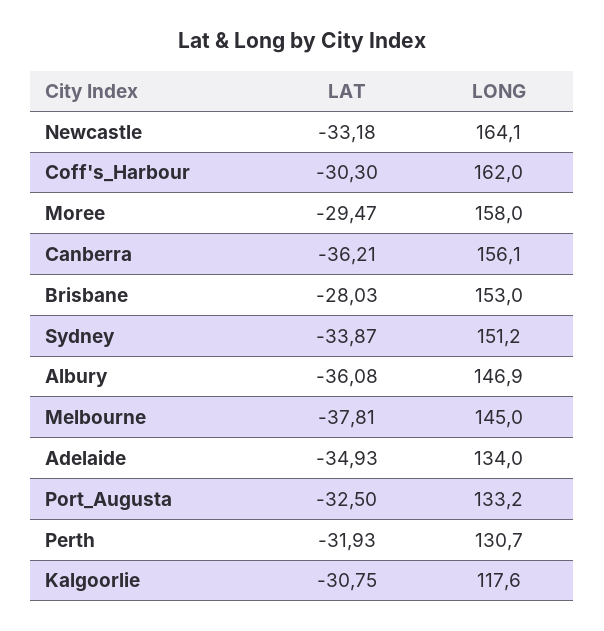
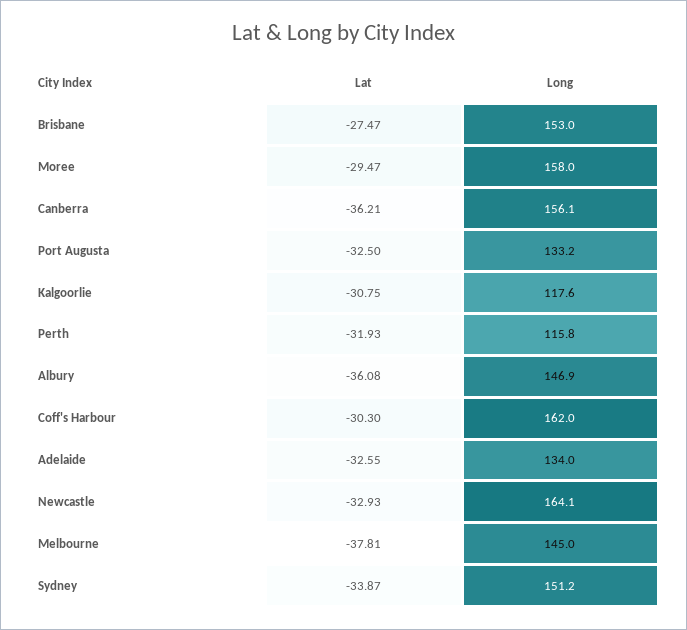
  {
    "LAT": {
-     "Newcastle": -33.18,
+     "Newcastle": -32.93,
      "Coff's_Harbour": -30.3,
      "Moree": -29.47,
      "Canberra": -36.21,
-     "Brisbane": -28.03,
+     "Brisbane": -27.47,
      "Sydney": -33.87,
      "Albury": -36.08,
      "Melbourne": -37.81,
-     "Adelaide": -34.93,
+     "Adelaide": -32.55,
      "Port_Augusta": -32.5,
      "Perth": -31.93,
      "Kalgoorlie": -30.75
    },
    "LONG": {
      "Newcastle": 164.1,
      "Coff's_Harbour": 162,
      "Moree": 158,
      "Canberra": 156.1,
      "Brisbane": 153,
      "Sydney": 151.2,
      "Albury": 146.9,
      "Melbourne": 145,
      "Adelaide": 134,
      "Port_Augusta": 133.2,
-     "Perth": 130.7,
+     "Perth": 115.8,
      "Kalgoorlie": 117.6
    }
  }

